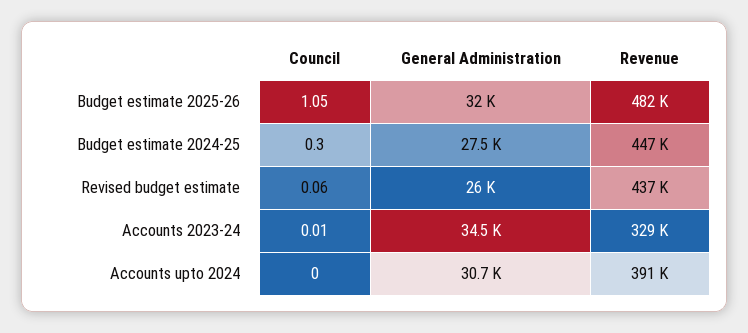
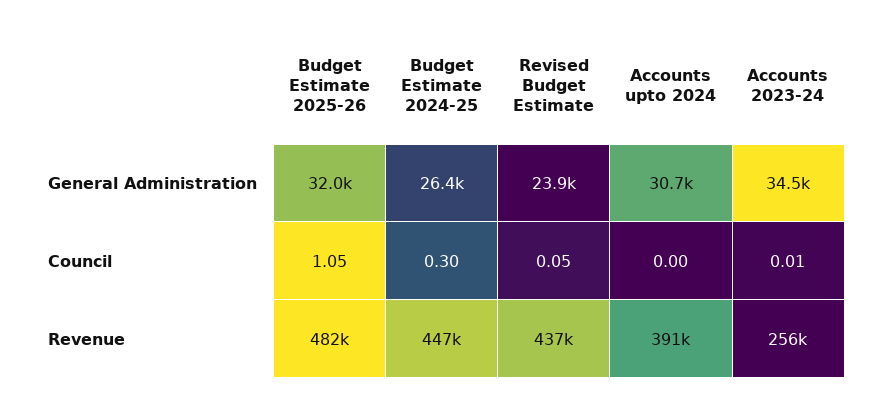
  {
    "Council": {
      "Budget estimate 2025-26": 1.05,
      "Budget estimate 2024-25": 0.3,
-     "Revised budget estimate": 0.06,
+     "Revised budget estimate": 0.05,
      "Accounts 2023-24": 0.01,
      "Accounts upto 2024": 0
    },
    "General Administration": {
      "Budget estimate 2025-26": 32000,
-     "Budget estimate 2024-25": 27500,
+     "Budget estimate 2024-25": 26400,
-     "Revised budget estimate": 26000,
+     "Revised budget estimate": 23900,
      "Accounts 2023-24": 34500,
      "Accounts upto 2024": 30700
    },
    "Revenue": {
      "Budget estimate 2025-26": 482000,
      "Budget estimate 2024-25": 447000,
      "Revised budget estimate": 437000,
-     "Accounts 2023-24": 329000,
+     "Accounts 2023-24": 256000,
      "Accounts upto 2024": 391000
    }
  }

